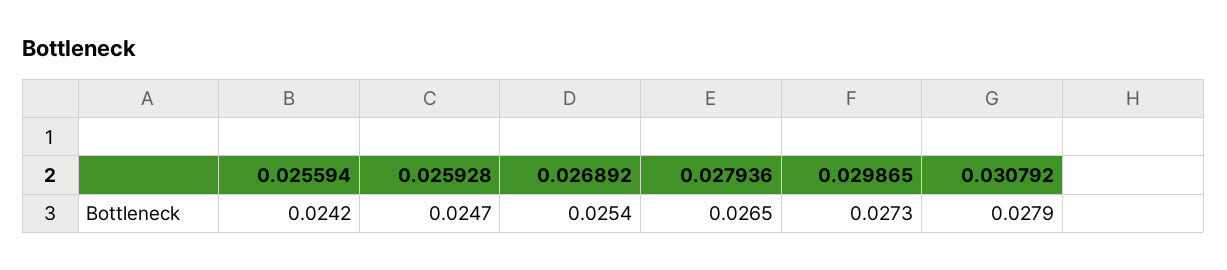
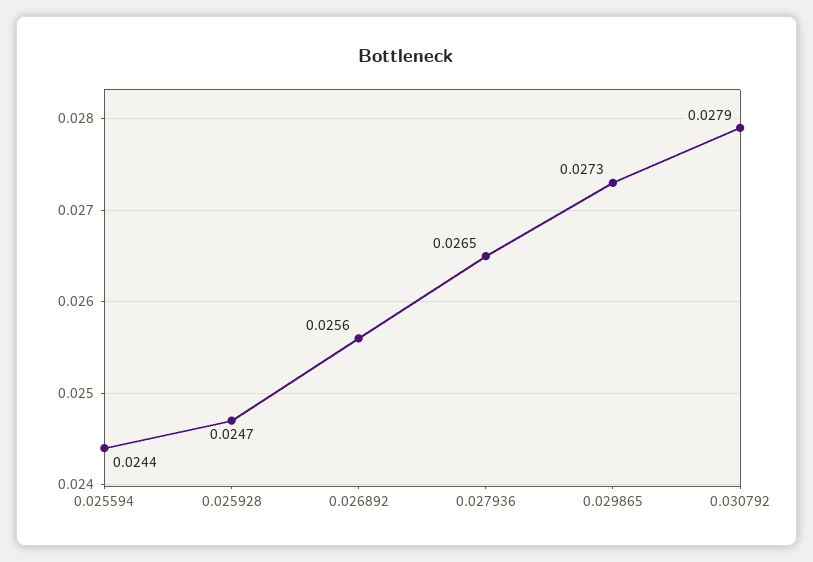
  {
-   "0.025594": 0.0242,
+   "0.025594": 0.0244,
    "0.025928": 0.0247,
-   "0.026892": 0.0254,
+   "0.026892": 0.0256,
    "0.027936": 0.0265,
    "0.029865": 0.0273,
    "0.030792": 0.0279
  }

